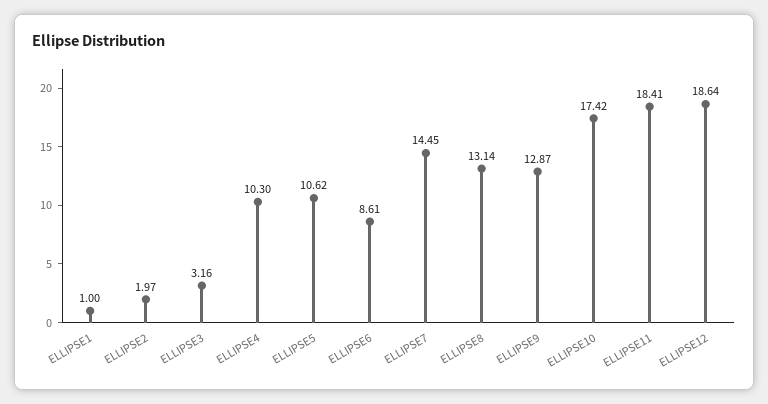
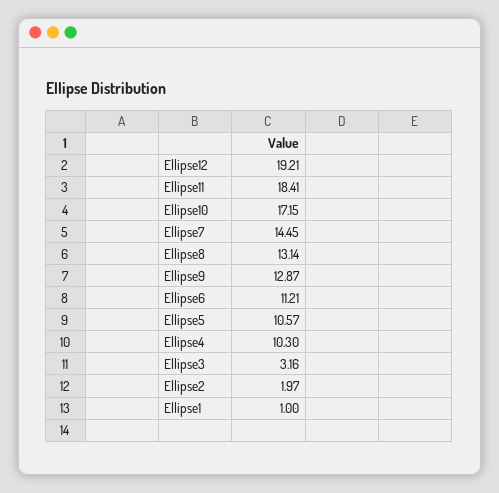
  {
    "ELLIPSE1": 1,
    "ELLIPSE2": 1.97,
    "ELLIPSE3": 3.16,
    "ELLIPSE4": 10.3,
-   "ELLIPSE5": 10.62,
+   "ELLIPSE5": 10.57,
-   "ELLIPSE6": 8.61,
+   "ELLIPSE6": 11.21,
    "ELLIPSE7": 14.45,
    "ELLIPSE8": 13.14,
    "ELLIPSE9": 12.87,
-   "ELLIPSE10": 17.42,
+   "ELLIPSE10": 17.15,
    "ELLIPSE11": 18.41,
-   "ELLIPSE12": 18.64
+   "ELLIPSE12": 19.21
  }

